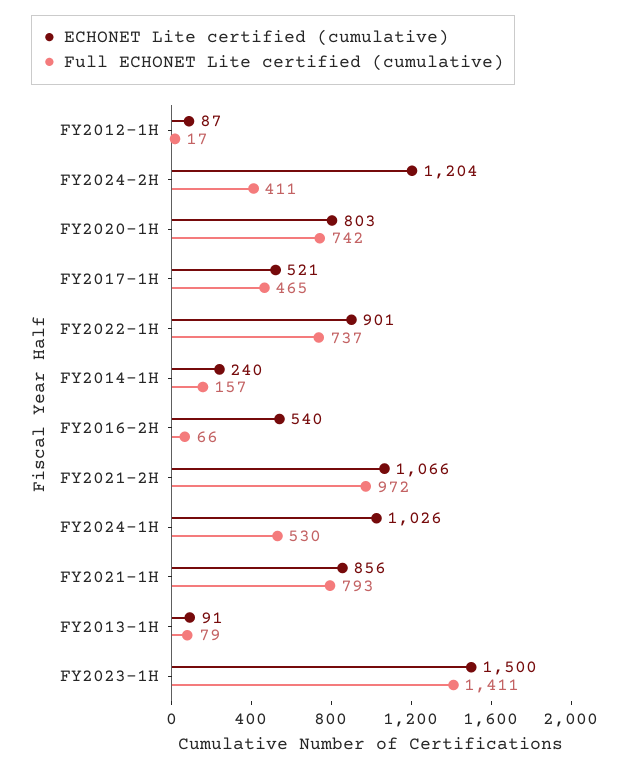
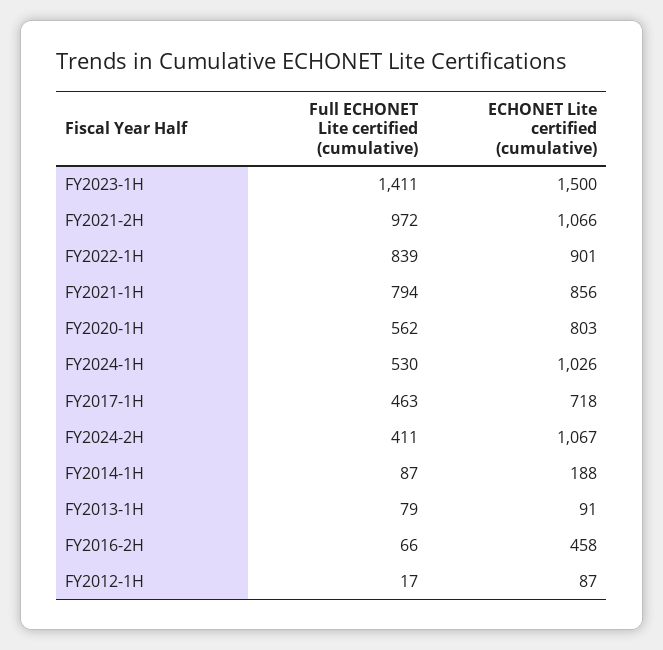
  {
    "ECHONET Lite certified (cumulative)": {
      "FY2012-1H": 87,
-     "FY2024-2H": 1204,
+     "FY2024-2H": 1067,
      "FY2020-1H": 803,
-     "FY2017-1H": 521,
+     "FY2017-1H": 718,
      "FY2022-1H": 901,
-     "FY2014-1H": 240,
+     "FY2014-1H": 188,
-     "FY2016-2H": 540,
+     "FY2016-2H": 458,
      "FY2021-2H": 1066,
      "FY2024-1H": 1026,
      "FY2021-1H": 856,
      "FY2013-1H": 91,
      "FY2023-1H": 1500
    },
    "Full ECHONET Lite certified (cumulative)": {
      "FY2012-1H": 17,
      "FY2024-2H": 411,
-     "FY2020-1H": 742,
+     "FY2020-1H": 562,
-     "FY2017-1H": 465,
+     "FY2017-1H": 463,
-     "FY2022-1H": 737,
+     "FY2022-1H": 839,
-     "FY2014-1H": 157,
+     "FY2014-1H": 87,
      "FY2016-2H": 66,
      "FY2021-2H": 972,
      "FY2024-1H": 530,
-     "FY2021-1H": 793,
+     "FY2021-1H": 794,
      "FY2013-1H": 79,
      "FY2023-1H": 1411
    }
  }

